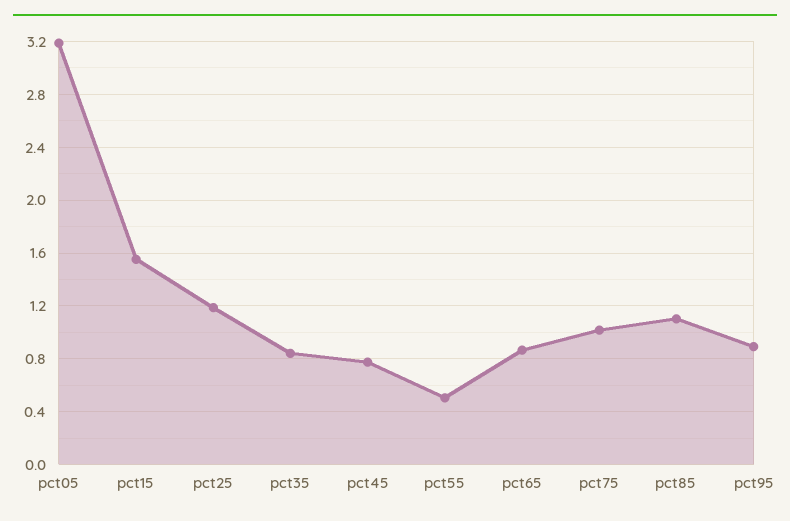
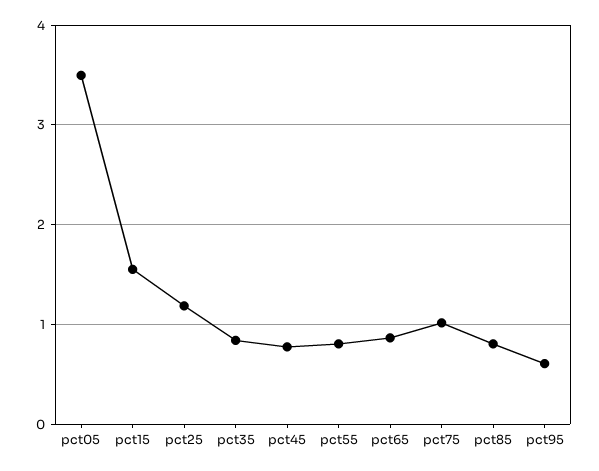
  {
-   "pct05": 3.2,
+   "pct05": 3.5,
    "pct15": 1.55,
    "pct25": 1.2,
    "pct35": 0.85,
    "pct45": 0.8,
-   "pct55": 0.5,
+   "pct55": 0.8,
    "pct65": 0.85,
    "pct75": 1,
-   "pct85": 1.1,
+   "pct85": 0.8,
-   "pct95": 0.9
+   "pct95": 0.6
  }

